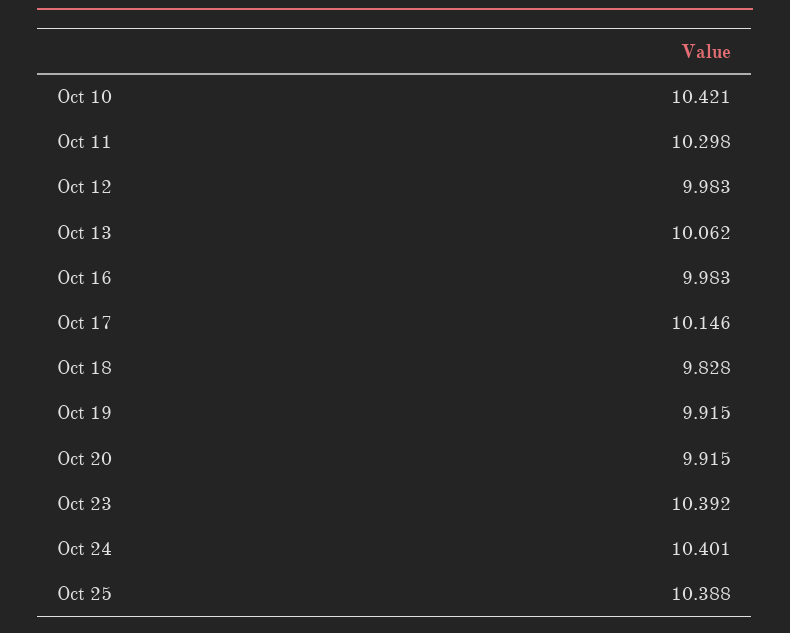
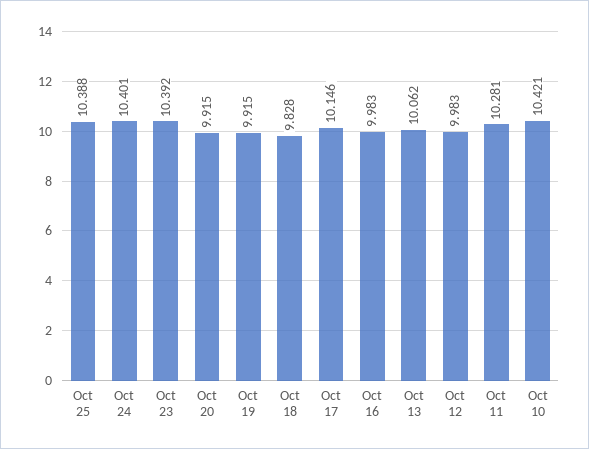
  {
    "Oct 10": 10.421,
-   "Oct 11": 10.298,
+   "Oct 11": 10.281,
    "Oct 12": 9.983,
    "Oct 13": 10.062,
    "Oct 16": 9.983,
    "Oct 17": 10.146,
    "Oct 18": 9.828,
    "Oct 19": 9.915,
    "Oct 20": 9.915,
    "Oct 23": 10.392,
    "Oct 24": 10.401,
    "Oct 25": 10.388
  }

